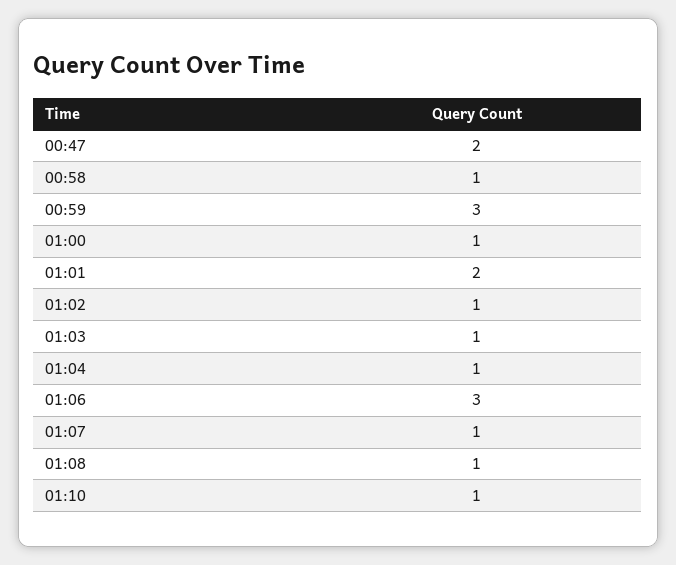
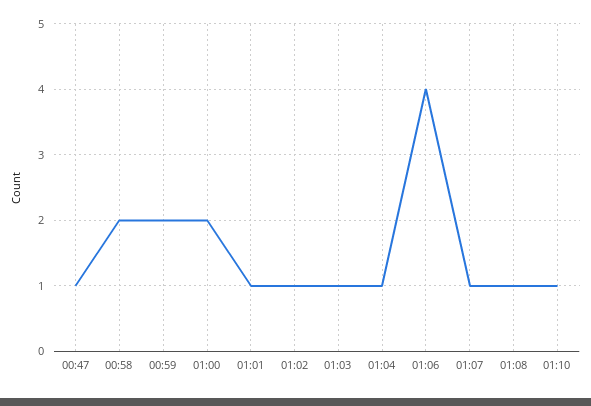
  {
-   "00:47": 2,
+   "00:47": 1,
-   "00:58": 1,
+   "00:58": 2,
-   "00:59": 3,
+   "00:59": 2,
-   "01:00": 1,
+   "01:00": 2,
-   "01:01": 2,
+   "01:01": 1,
    "01:02": 1,
    "01:03": 1,
    "01:04": 1,
-   "01:06": 3,
+   "01:06": 4,
    "01:07": 1,
    "01:08": 1,
    "01:10": 1
  }

